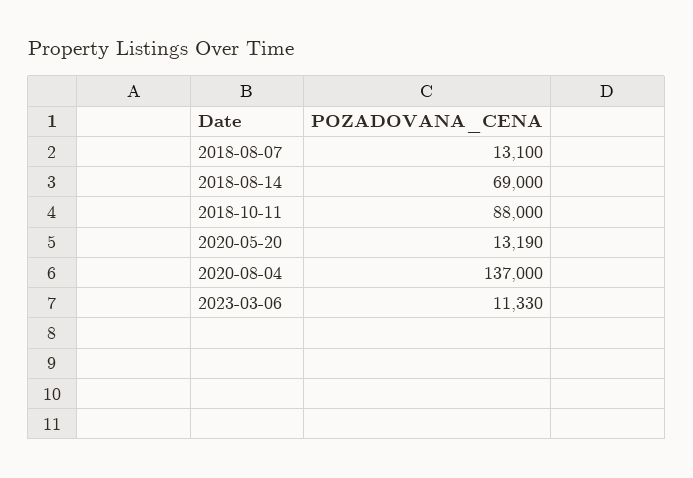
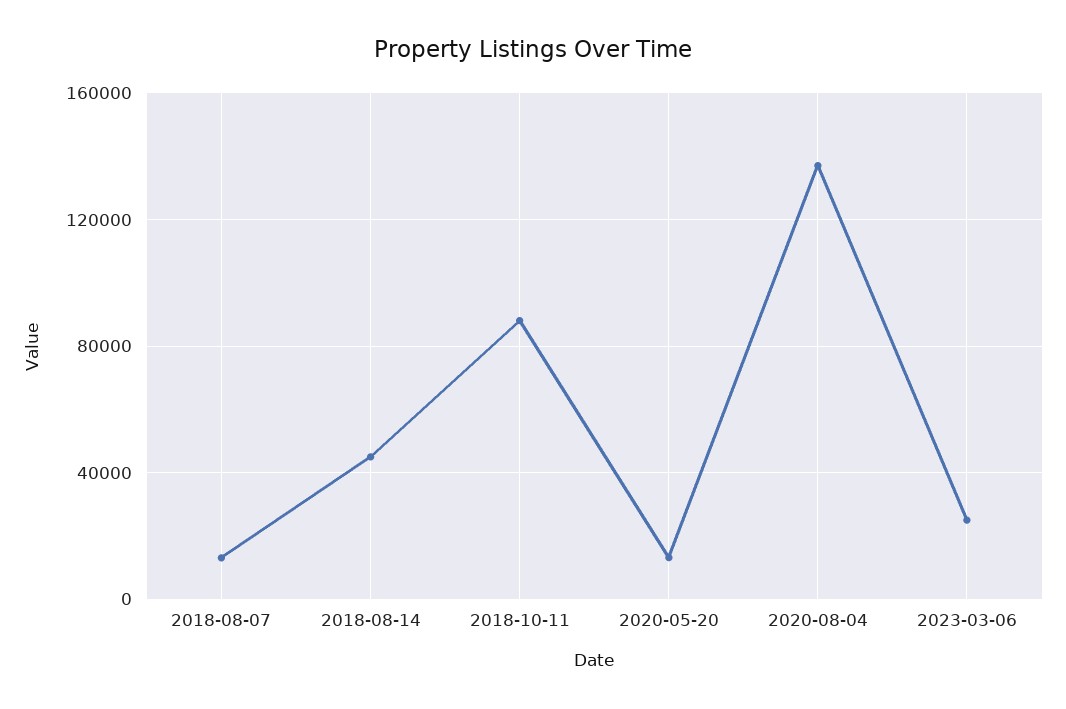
  {
    "2018-08-07": 13100,
-   "2018-08-14": 69000,
+   "2018-08-14": 45000,
    "2018-10-11": 88000,
    "2020-05-20": 13190,
    "2020-08-04": 137000,
-   "2023-03-06": 11330
+   "2023-03-06": 25000
  }

